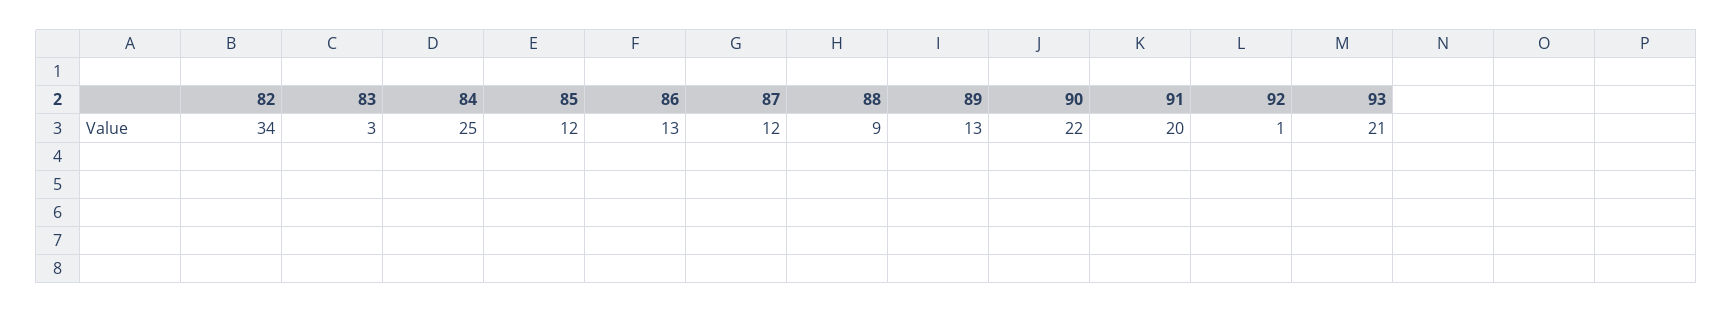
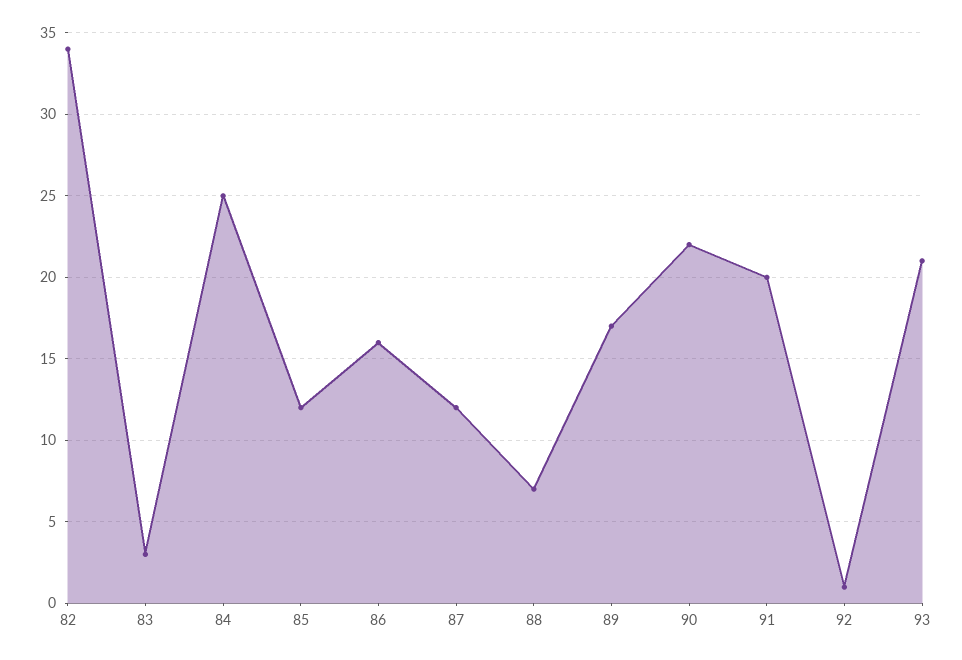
  {
    "82": 34,
    "83": 3,
    "84": 25,
    "85": 12,
-   "86": 13,
+   "86": 16,
    "87": 12,
-   "88": 9,
+   "88": 7,
-   "89": 13,
+   "89": 17,
    "90": 22,
    "91": 20,
    "92": 1,
    "93": 21
  }

